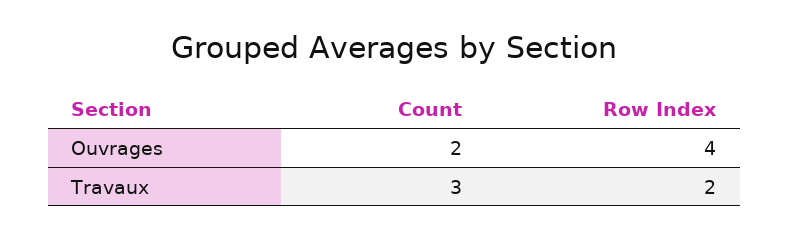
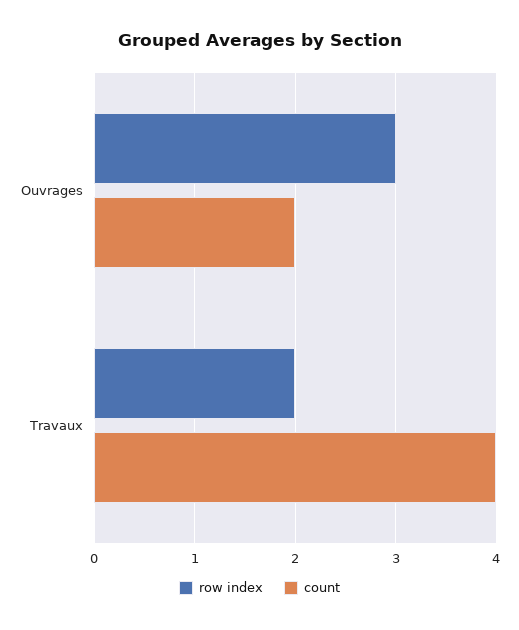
  {
    "Count": {
      "Ouvrages": 2,
-     "Travaux": 3
+     "Travaux": 4
    },
    "Row Index": {
-     "Ouvrages": 4,
+     "Ouvrages": 3,
      "Travaux": 2
    }
  }

